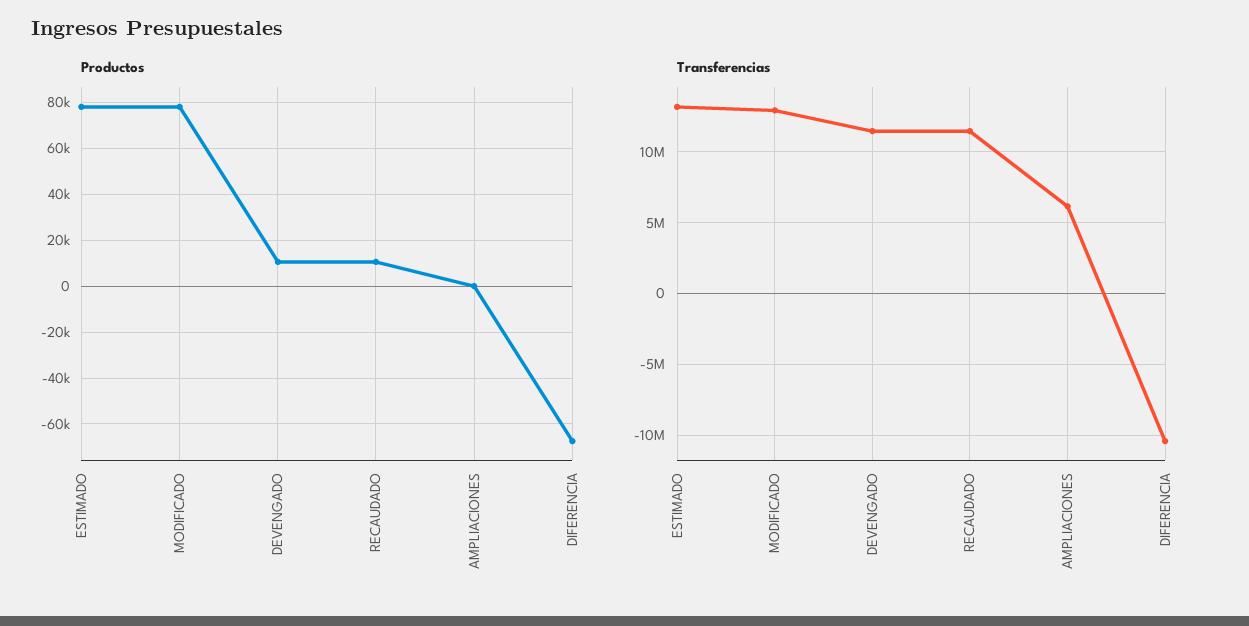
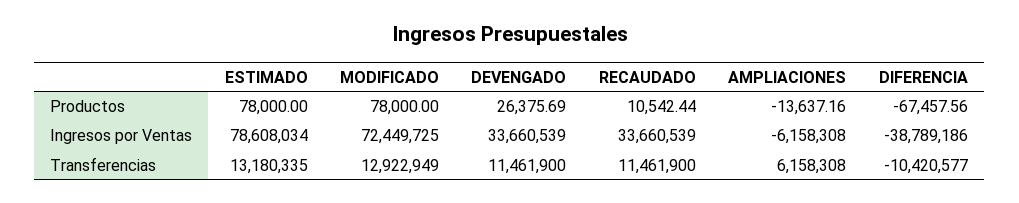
  {
    "Productos": {
      "ESTIMADO": 78000,
      "MODIFICADO": 78000,
-     "DEVENGADO": 10000,
+     "DEVENGADO": 26375.69,
      "RECAUDADO": 10542.44,
-     "AMPLIACIONES": 0,
+     "AMPLIACIONES": -13637.16,
      "DIFERENCIA": -67457.56
    },
    "Transferencias": {
      "ESTIMADO": 13180335,
      "MODIFICADO": 12922949,
      "DEVENGADO": 11461900,
      "RECAUDADO": 11461900,
      "AMPLIACIONES": 6158308,
      "DIFERENCIA": -10420577
-   }
+   },
+   "Ingresos por Ventas": {
+     "ESTIMADO": 78608034,
+     "MODIFICADO": 72449725,
+     "DEVENGADO": 33660539,
+     "RECAUDADO": 33660539,
+     "AMPLIACIONES": -6158308,
+     "DIFERENCIA": -38789186
+   }
  }

